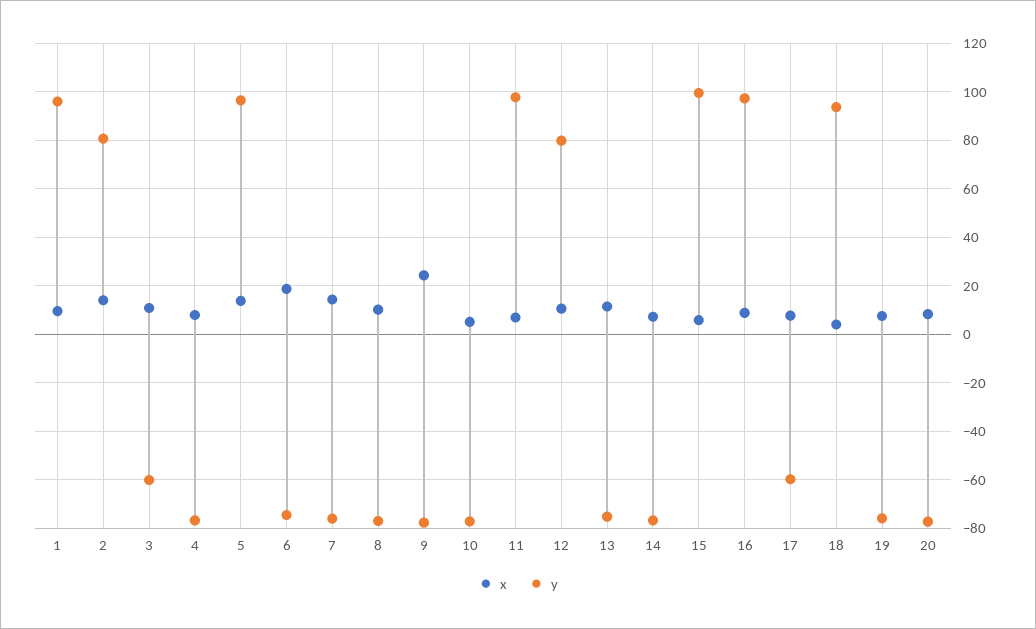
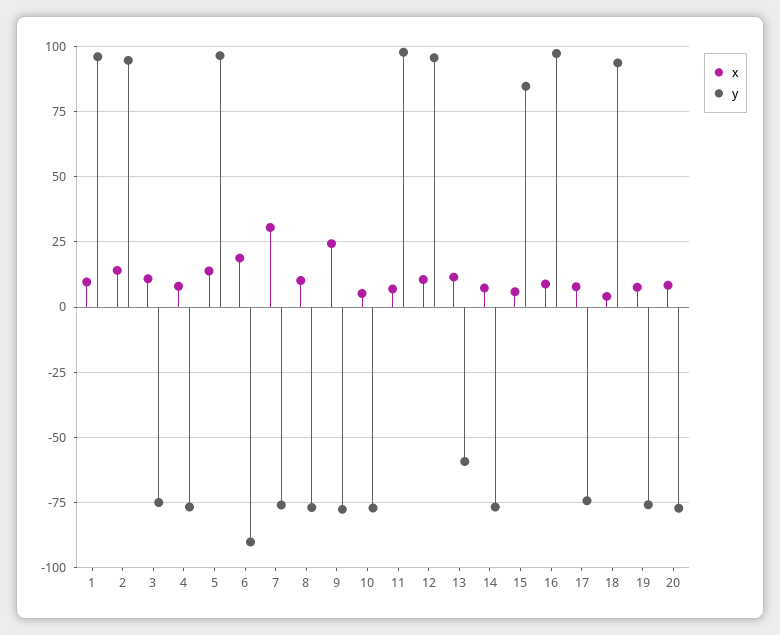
  {
    "x": {
      "1": 10,
      "2": 15,
      "3": 10,
      "4": 7.5,
      "5": 15,
      "6": 20,
-     "7": 15,
+     "7": 30,
      "8": 10,
      "9": 25,
      "10": 5,
      "11": 7.5,
      "12": 10,
      "13": 12.5,
      "14": 7.5,
      "15": 5,
      "16": 10,
      "17": 7.5,
      "18": 5,
      "19": 7.5,
      "20": 7.5
    },
    "y": {
      "1": 95,
-     "2": 80,
+     "2": 95,
-     "3": -60,
+     "3": -75,
      "4": -77.5,
      "5": 97.5,
-     "6": -75,
+     "6": -90,
      "7": -75,
      "8": -77.5,
      "9": -77.5,
      "10": -77.5,
      "11": 97.5,
-     "12": 80,
+     "12": 95,
-     "13": -75,
+     "13": -60,
      "14": -77.5,
-     "15": 100,
+     "15": 85,
      "16": 97.5,
-     "17": -60,
+     "17": -75,
      "18": 92.5,
      "19": -75,
      "20": -77.5
    }
  }

